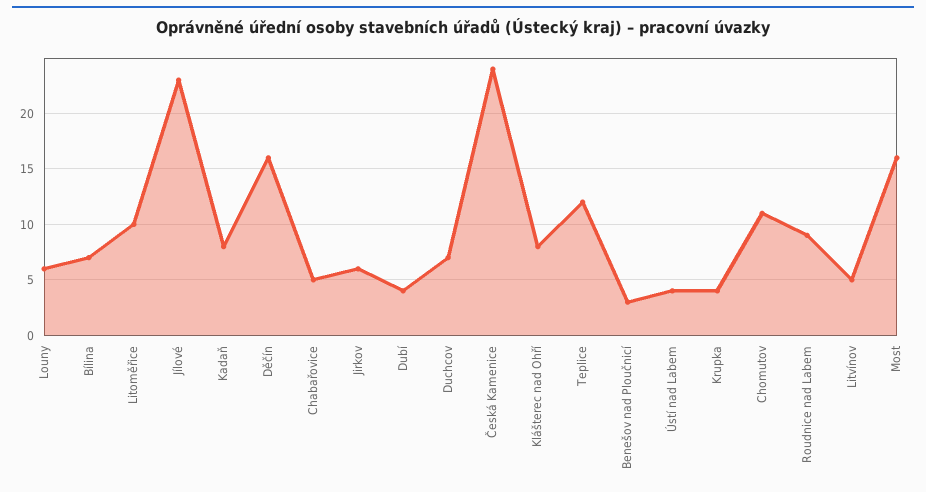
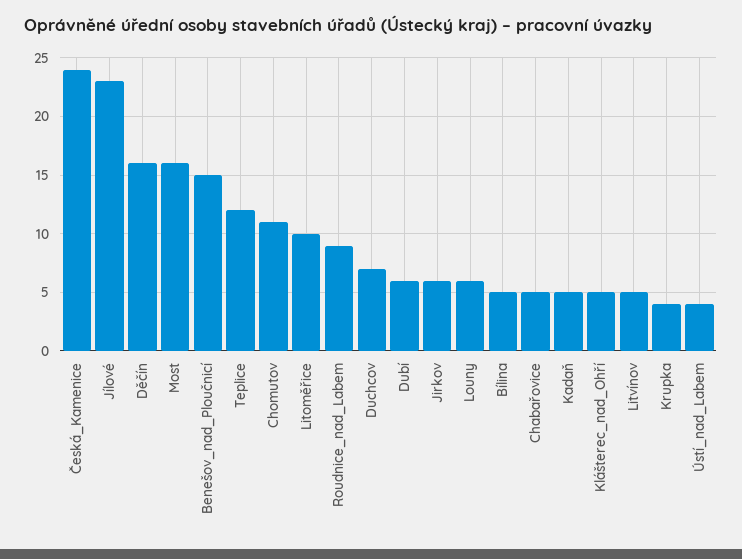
  {
    "Louny": 6,
-   "Bílina": 7,
+   "Bílina": 5,
    "Litoměřice": 10,
    "Jílové": 23,
-   "Kadaň": 8,
+   "Kadaň": 5,
    "Děčín": 16,
    "Chabařovice": 5,
    "Jirkov": 6,
-   "Dubí": 4,
+   "Dubí": 6,
    "Duchcov": 7,
    "Česká Kamenice": 24,
-   "Klášterec nad Ohří": 8,
+   "Klášterec nad Ohří": 5,
    "Teplice": 12,
-   "Benešov nad Ploučnicí": 3,
+   "Benešov nad Ploučnicí": 15,
    "Ústí nad Labem": 4,
    "Krupka": 4,
    "Chomutov": 11,
    "Roudnice nad Labem": 9,
    "Litvínov": 5,
    "Most": 16
  }

